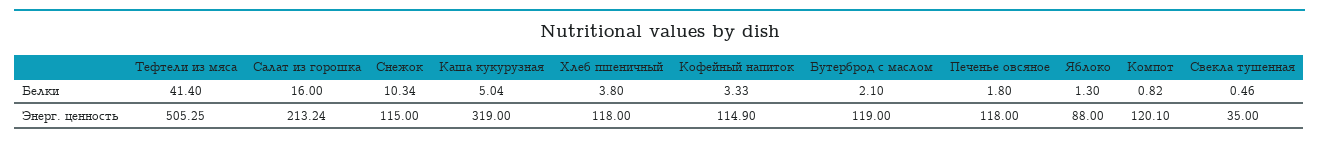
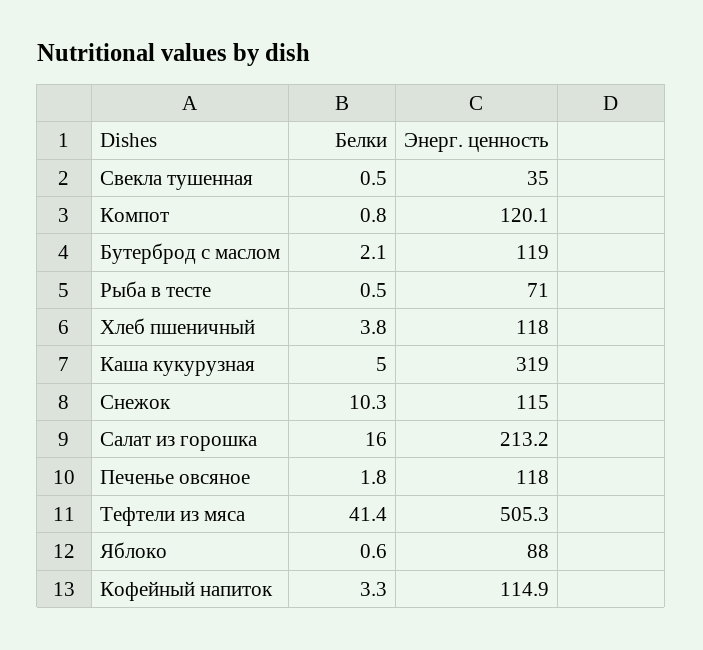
  {
    "Тефтели из мяса": {
      "Белки": 41.4,
      "Энерг. ценность": 505.25
    },
    "Салат из горошка": {
      "Белки": 16,
      "Энерг. ценность": 213.24
    },
    "Снежок": {
      "Белки": 10.34,
      "Энерг. ценность": 115
    },
    "Каша кукурузная": {
      "Белки": 5.04,
      "Энерг. ценность": 319
    },
    "Хлеб пшеничный": {
      "Белки": 3.8,
      "Энерг. ценность": 118
    },
    "Кофейный напиток": {
      "Белки": 3.33,
      "Энерг. ценность": 114.9
    },
    "Бутерброд с маслом": {
      "Белки": 2.1,
      "Энерг. ценность": 119
    },
    "Печенье овсяное": {
      "Белки": 1.8,
      "Энерг. ценность": 118
    },
    "Яблоко": {
-     "Белки": 1.3,
+     "Белки": 0.6,
      "Энерг. ценность": 88
    },
    "Компот": {
      "Белки": 0.82,
      "Энерг. ценность": 120.1
    },
    "Свекла тушенная": {
      "Белки": 0.46,
      "Энерг. ценность": 35
-   }
+   },
+   "Рыба в тесте": {
+     "Белки": 0.5,
+     "Энерг. ценность": 71
+   }
  }

